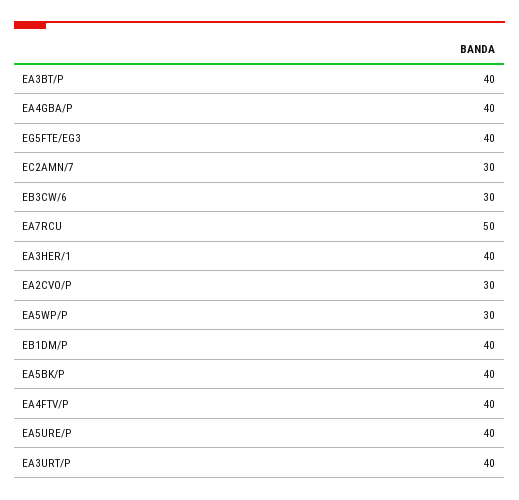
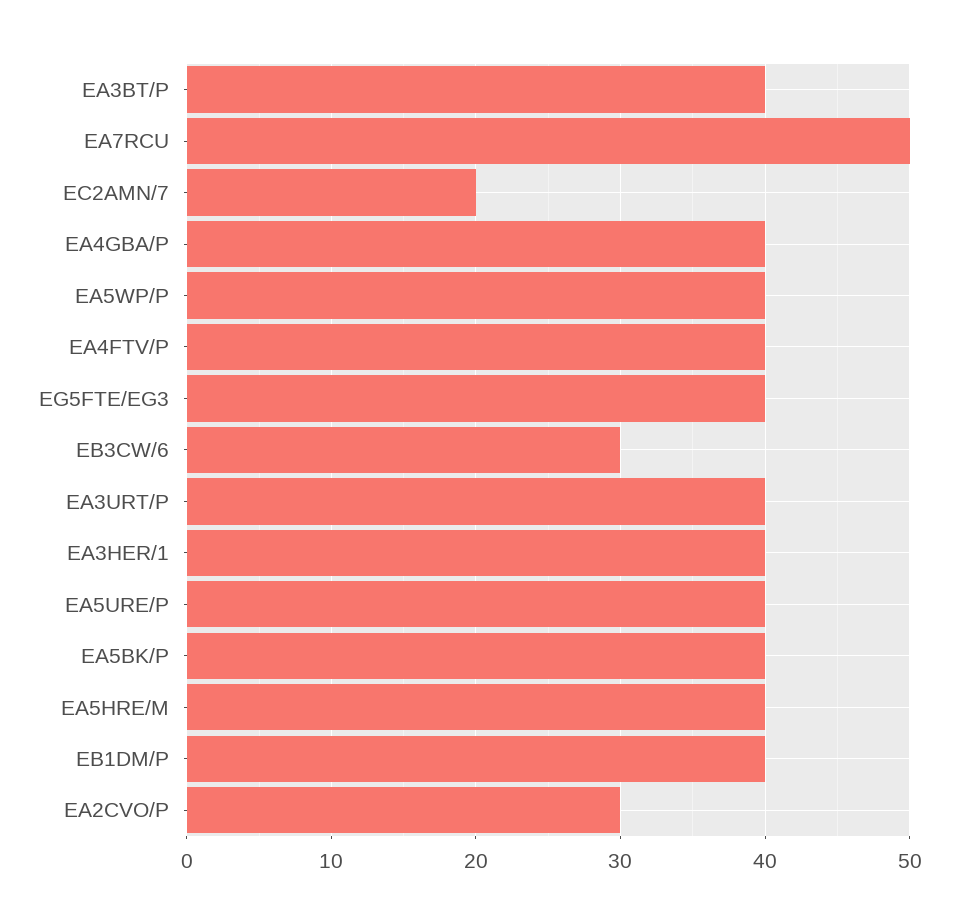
  {
    "EA3BT/P": 40,
    "EA4GBA/P": 40,
    "EG5FTE/EG3": 40,
-   "EC2AMN/7": 30,
+   "EC2AMN/7": 20,
    "EB3CW/6": 30,
    "EA7RCU": 50,
    "EA3HER/1": 40,
    "EA2CVO/P": 30,
-   "EA5WP/P": 30,
+   "EA5WP/P": 40,
    "EB1DM/P": 40,
    "EA5BK/P": 40,
    "EA4FTV/P": 40,
    "EA5URE/P": 40,
-   "EA3URT/P": 40
+   "EA3URT/P": 40,
+   "EA5HRE/M": 40
  }

